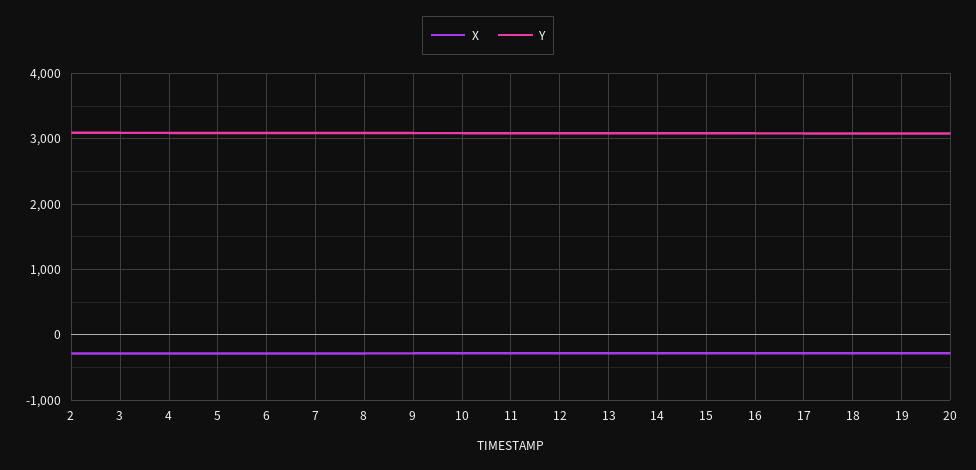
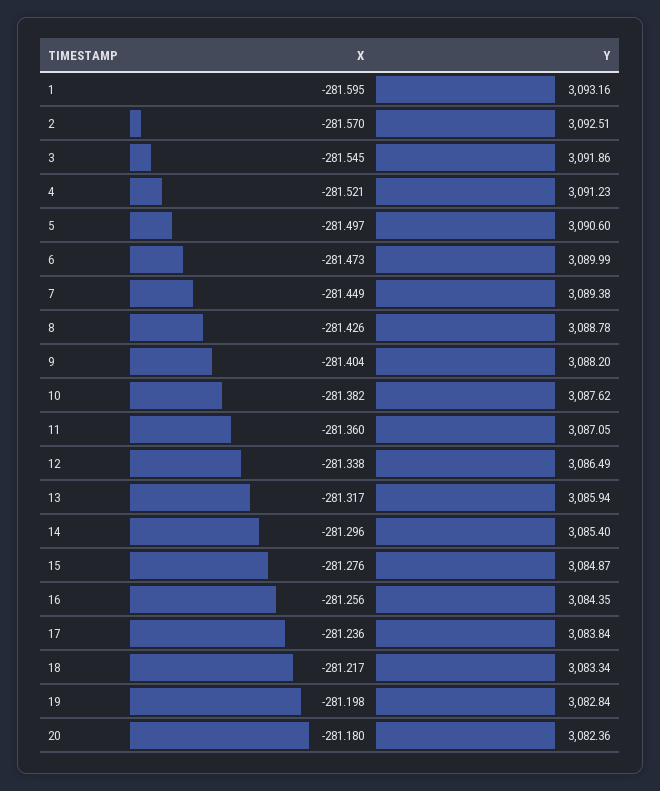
  {
    "X": {
      "2": -281.57,
      "3": -281.545,
      "4": -281.521,
      "5": -281.497,
      "6": -281.473,
      "7": -281.449,
      "8": -281.426,
      "9": -281.404,
      "10": -281.382,
      "11": -281.36,
      "12": -281.338,
      "13": -281.317,
      "14": -281.296,
      "15": -281.276,
      "16": -281.256,
      "17": -281.236,
      "18": -281.217,
      "19": -281.198,
-     "20": -281.18
+     "20": -281.18,
+     "1": -281.595
    },
    "Y": {
      "2": 3092.51,
      "3": 3091.86,
      "4": 3091.23,
      "5": 3090.6,
      "6": 3089.99,
      "7": 3089.38,
      "8": 3088.78,
      "9": 3088.2,
      "10": 3087.62,
      "11": 3087.05,
      "12": 3086.49,
      "13": 3085.94,
      "14": 3085.4,
      "15": 3084.87,
      "16": 3084.35,
      "17": 3083.84,
      "18": 3083.34,
      "19": 3082.84,
-     "20": 3082.36
+     "20": 3082.36,
+     "1": 3093.16
    }
  }

